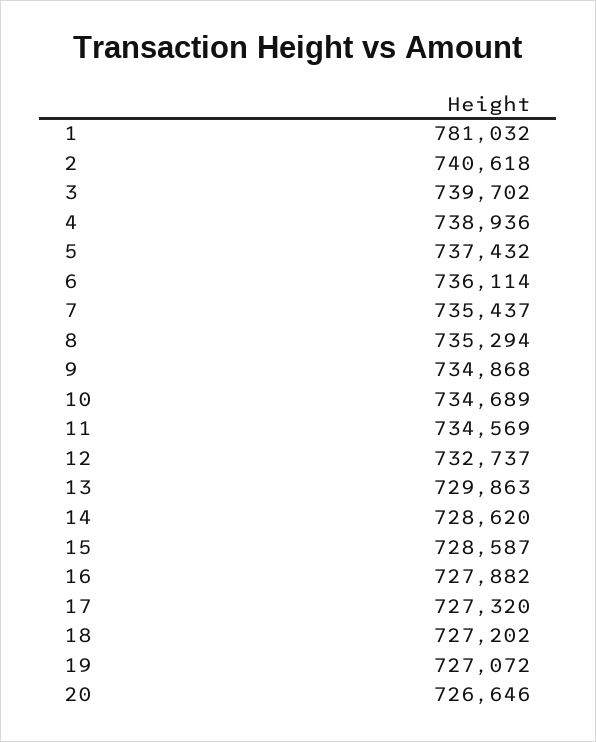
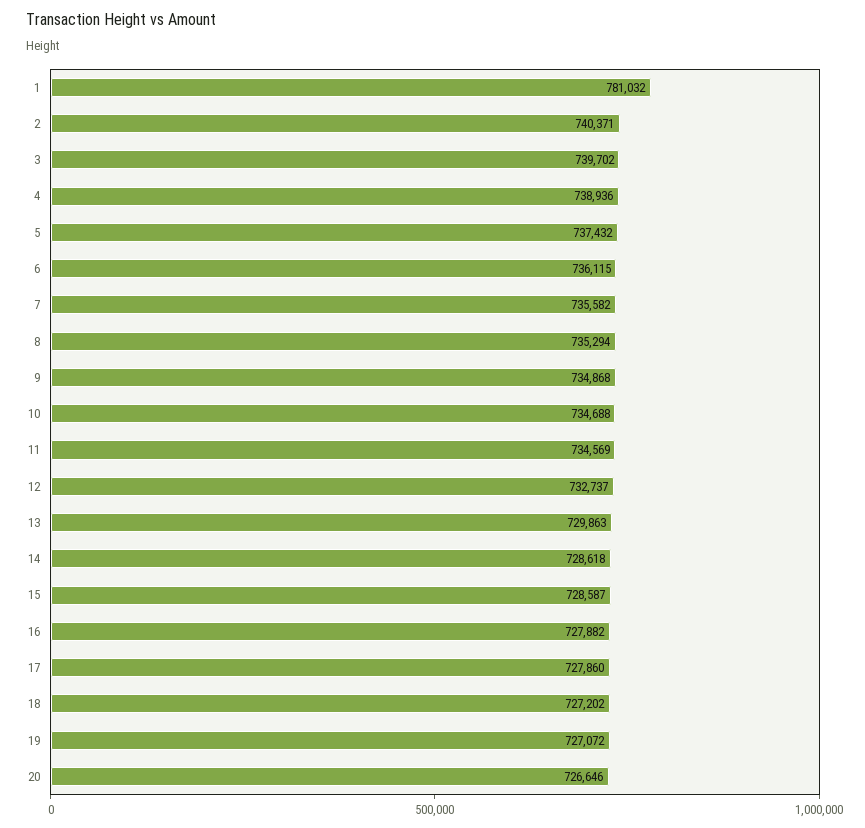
  {
    "1": 781032,
-   "2": 740618,
+   "2": 740371,
    "3": 739702,
    "4": 738936,
    "5": 737432,
-   "6": 736114,
+   "6": 736115,
-   "7": 735437,
+   "7": 735582,
    "8": 735294,
    "9": 734868,
-   "10": 734689,
+   "10": 734688,
    "11": 734569,
    "12": 732737,
    "13": 729863,
-   "14": 728620,
+   "14": 728618,
    "15": 728587,
    "16": 727882,
-   "17": 727320,
+   "17": 727860,
    "18": 727202,
    "19": 727072,
    "20": 726646
  }

